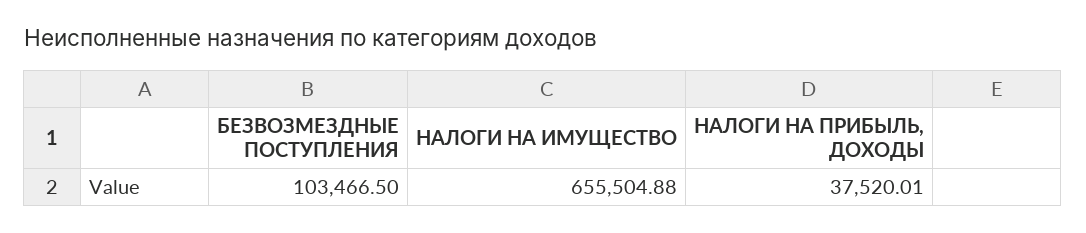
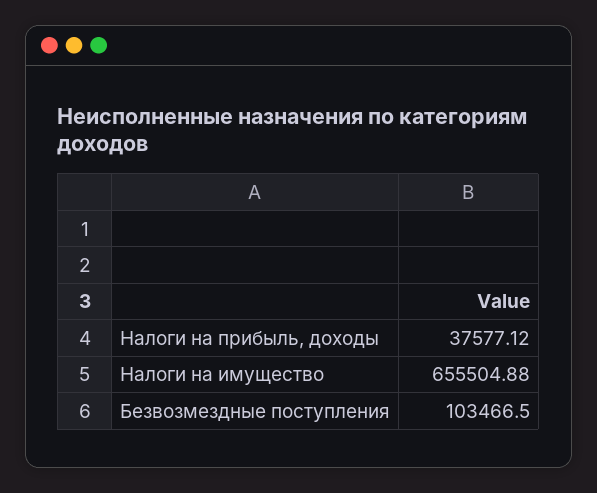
  {
    "БЕЗВОЗМЕЗДНЫЕ ПОСТУПЛЕНИЯ": 103466.5,
    "НАЛОГИ НА ИМУЩЕСТВО": 655504.88,
-   "НАЛОГИ НА ПРИБЫЛЬ, ДОХОДЫ": 37520.01
+   "НАЛОГИ НА ПРИБЫЛЬ, ДОХОДЫ": 37577.12
  }

